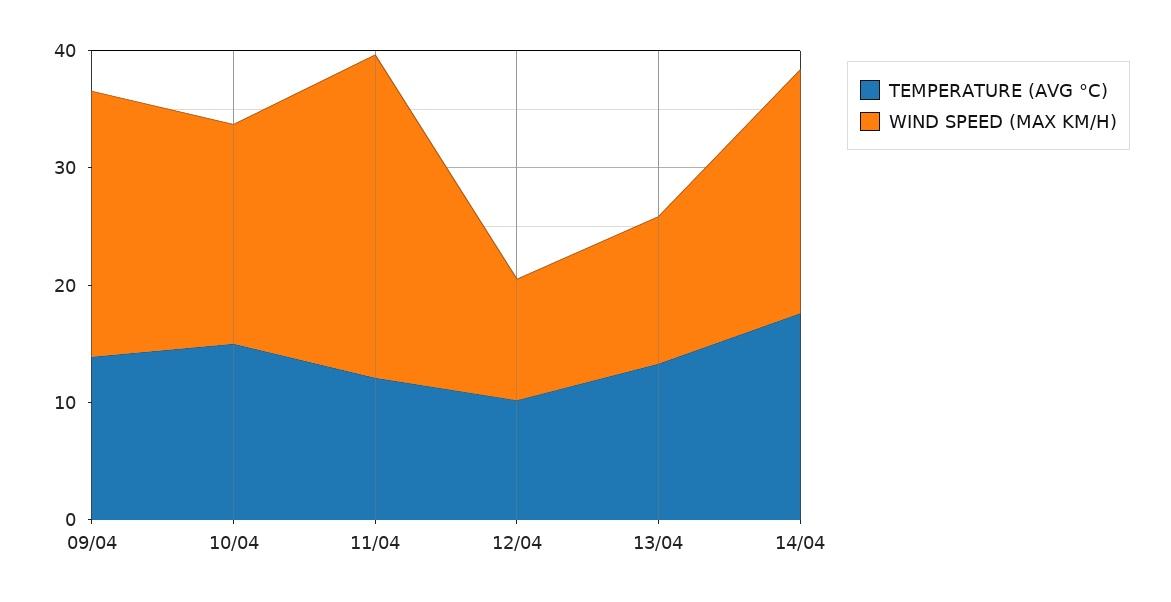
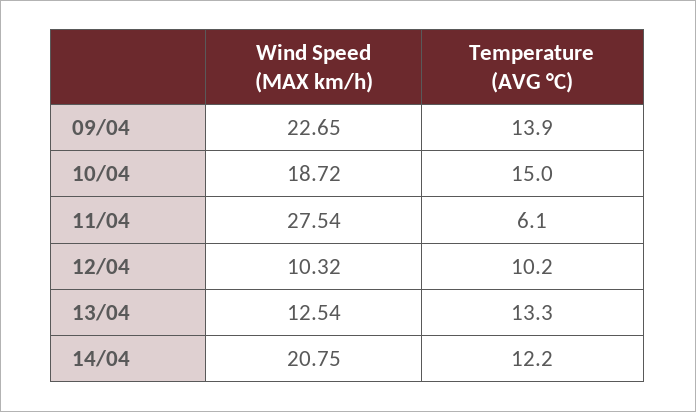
  {
    "TEMPERATURE (AVG °C)": {
      "09/04": 13.9,
      "10/04": 15,
-     "11/04": 12,
+     "11/04": 6.1,
      "12/04": 10.2,
      "13/04": 13.3,
-     "14/04": 18
+     "14/04": 12.2
    },
    "WIND SPEED (MAX KM/H)": {
      "09/04": 22.65,
      "10/04": 18.72,
      "11/04": 27.54,
      "12/04": 10.32,
      "13/04": 12.54,
      "14/04": 20.75
    }
  }

